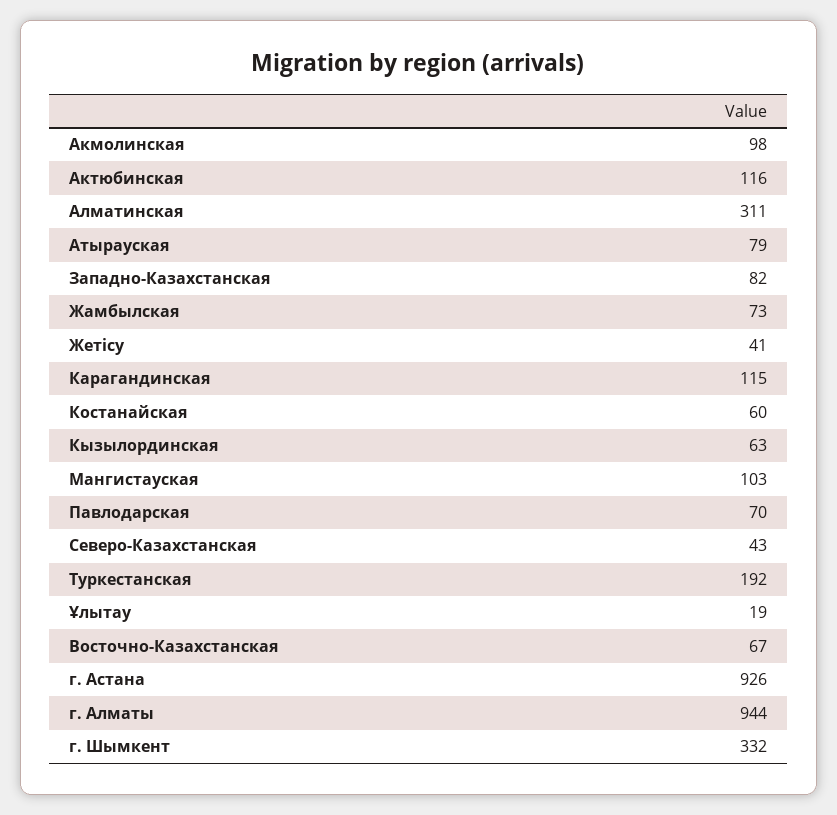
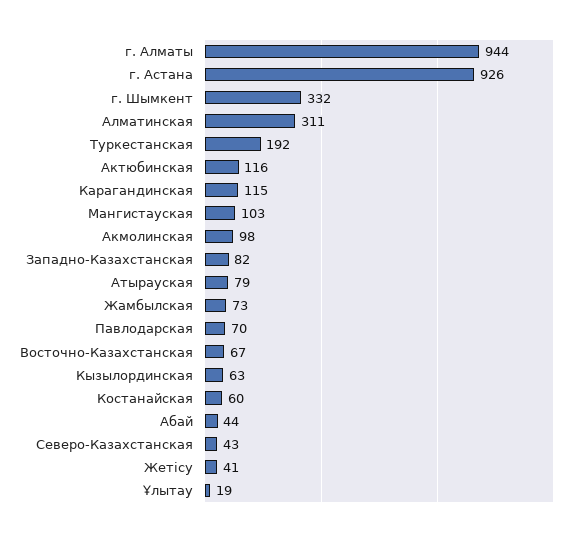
  {
    "Акмолинская": 98,
    "Актюбинская": 116,
    "Алматинская": 311,
    "Атырауская": 79,
    "Западно-Казахстанская": 82,
    "Жамбылская": 73,
    "Жетісу": 41,
    "Карагандинская": 115,
    "Костанайская": 60,
    "Кызылординская": 63,
    "Мангистауская": 103,
    "Павлодарская": 70,
    "Северо-Казахстанская": 43,
    "Туркестанская": 192,
    "Ұлытау": 19,
    "Восточно-Казахстанская": 67,
    "г. Астана": 926,
    "г. Алматы": 944,
-   "г. Шымкент": 332
+   "г. Шымкент": 332,
+   "Абай": 44
  }

